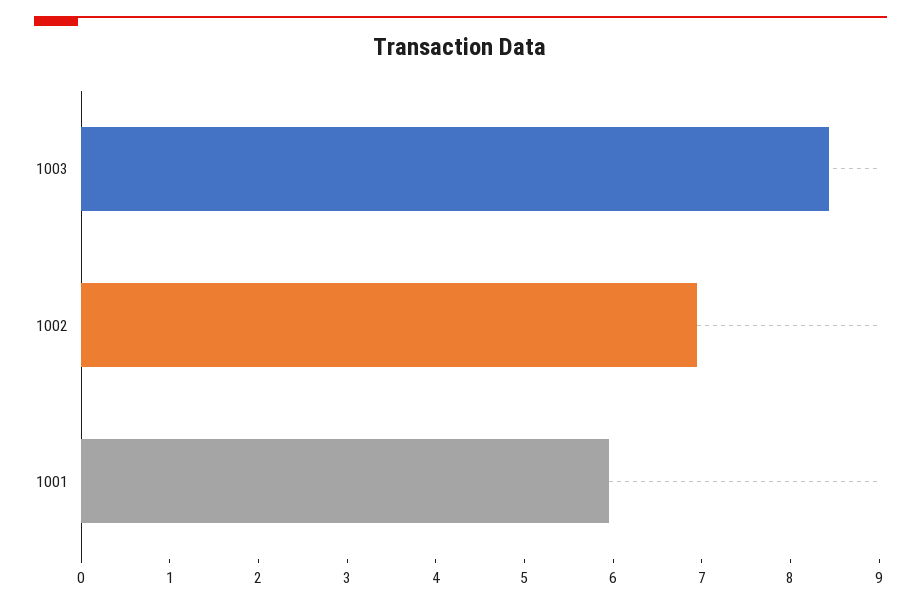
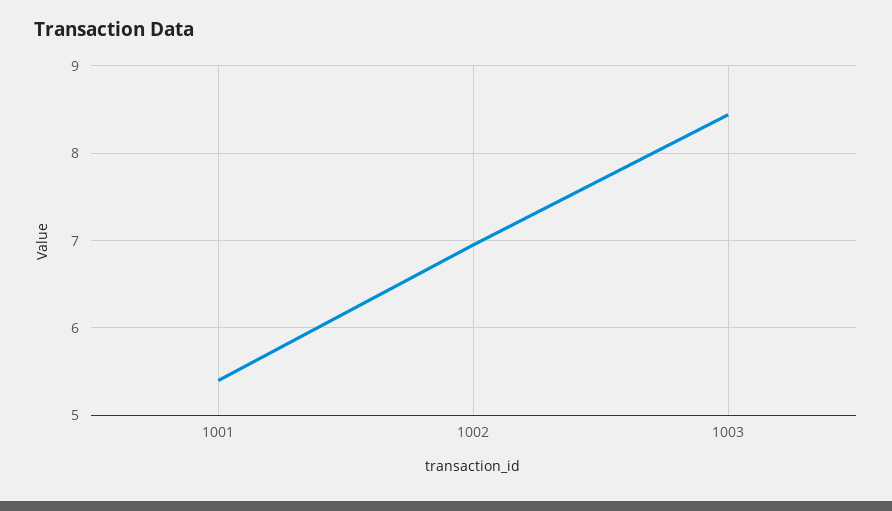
  {
    "1003": 8.4,
    "1002": 7,
-   "1001": 6
+   "1001": 5.4
  }

